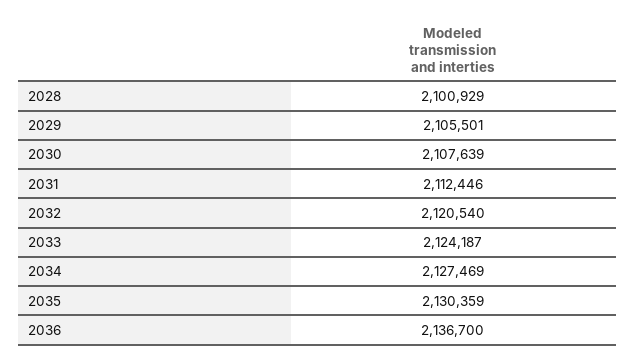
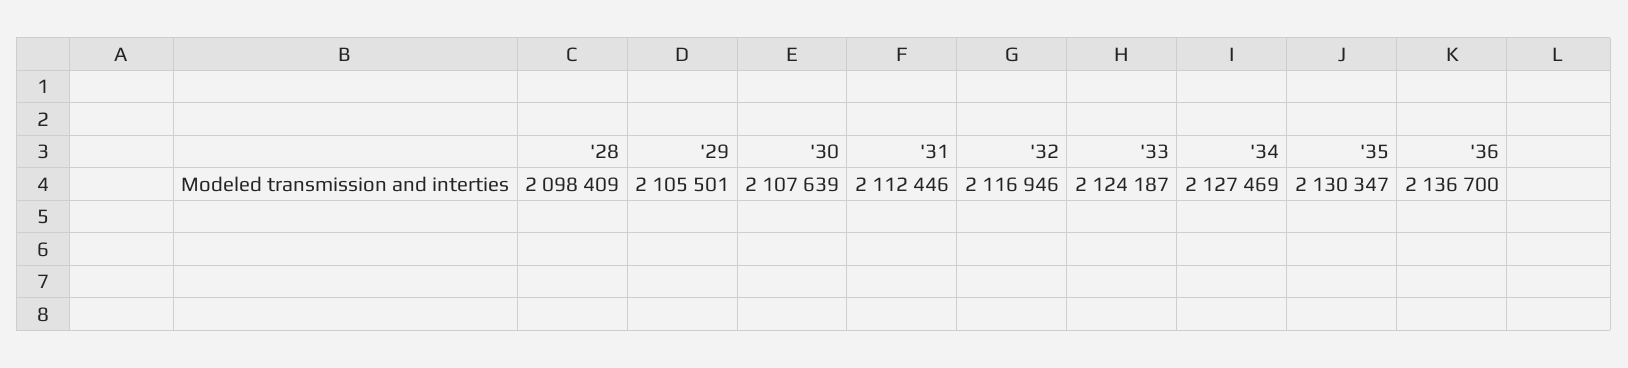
  {
-   "2028": 2100929,
+   "2028": 2098409,
    "2029": 2105501,
    "2030": 2107639,
    "2031": 2112446,
-   "2032": 2120540,
+   "2032": 2116946,
    "2033": 2124187,
    "2034": 2127469,
-   "2035": 2130359,
+   "2035": 2130347,
    "2036": 2136700
  }

